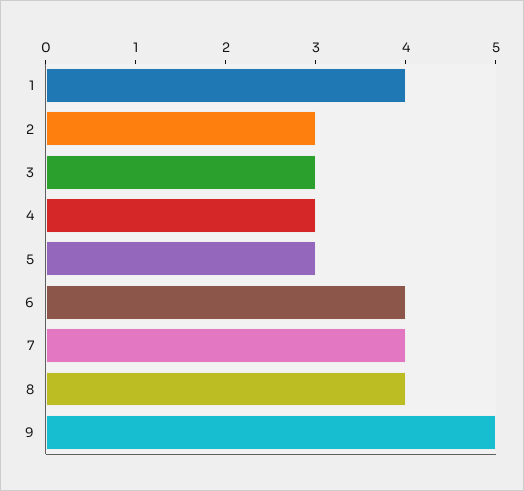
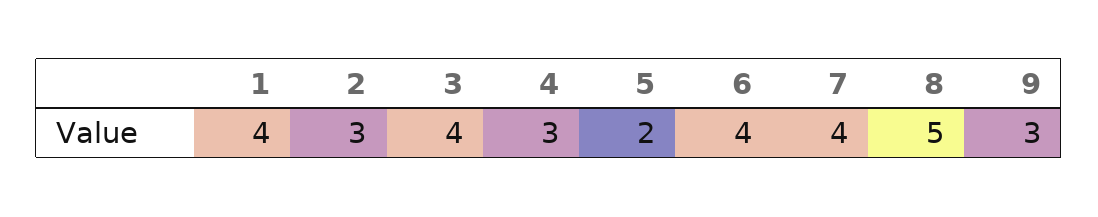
  {
    "1": 4,
    "2": 3,
-   "3": 3,
+   "3": 4,
    "4": 3,
-   "5": 3,
+   "5": 2,
    "6": 4,
    "7": 4,
-   "8": 4,
+   "8": 5,
-   "9": 5
+   "9": 3
  }

